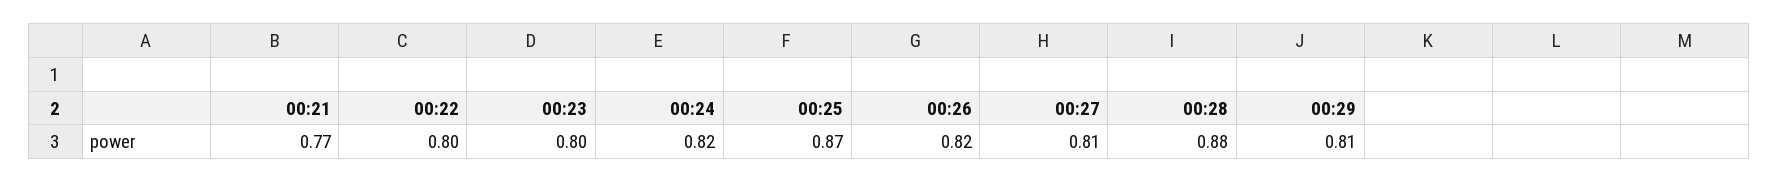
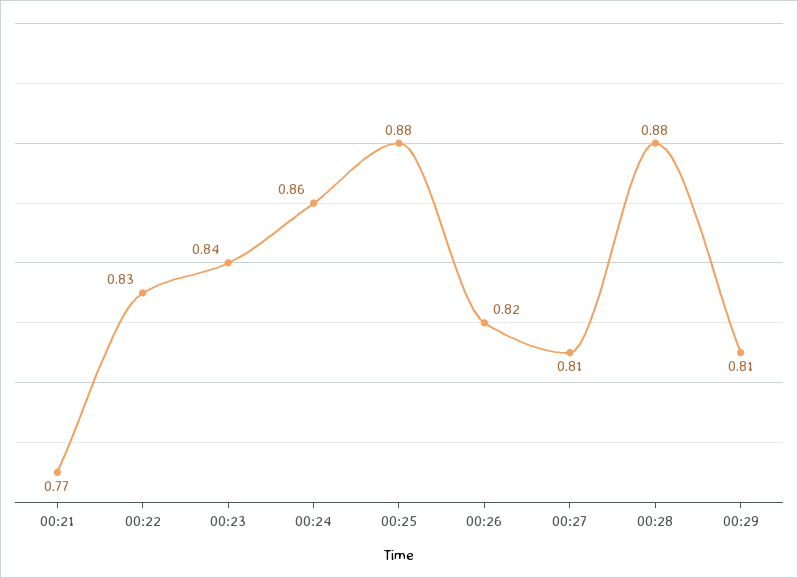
  {
    "00:21": 0.77,
-   "00:22": 0.8,
+   "00:22": 0.83,
-   "00:23": 0.8,
+   "00:23": 0.84,
-   "00:24": 0.82,
+   "00:24": 0.86,
-   "00:25": 0.87,
+   "00:25": 0.88,
    "00:26": 0.82,
    "00:27": 0.81,
    "00:28": 0.88,
    "00:29": 0.81
  }

